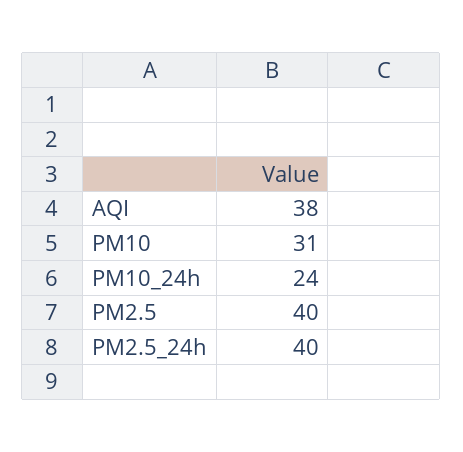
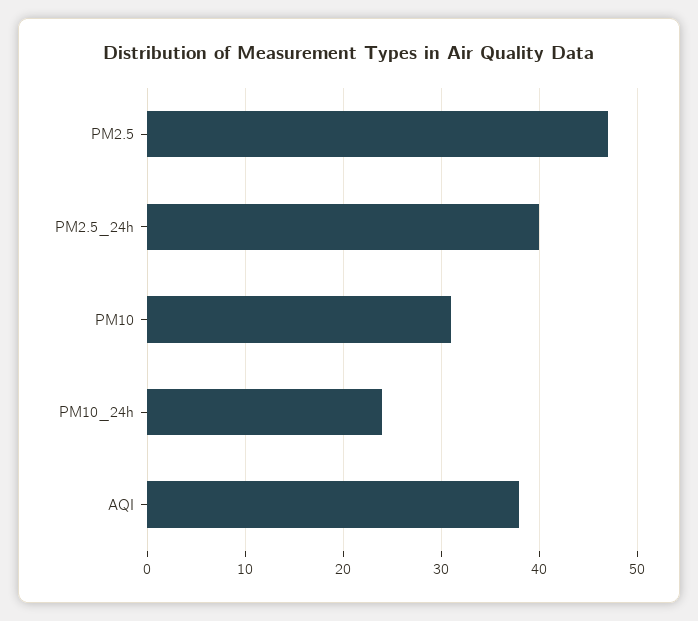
  {
    "AQI": 38,
    "PM10": 31,
    "PM10_24h": 24,
-   "PM2.5": 40,
+   "PM2.5": 47,
    "PM2.5_24h": 40
  }

